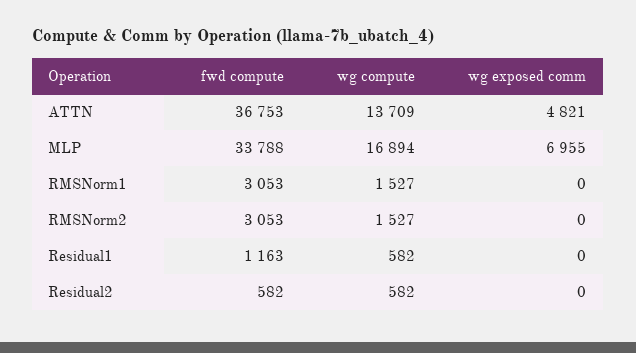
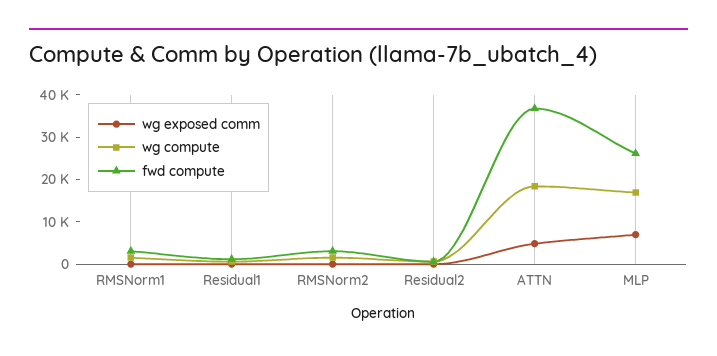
  {
    "fwd compute": {
      "ATTN": 36753,
-     "MLP": 33788,
+     "MLP": 26000,
      "RMSNorm1": 3053,
      "RMSNorm2": 3053,
      "Residual1": 1163,
      "Residual2": 582
    },
    "wg compute": {
-     "ATTN": 13709,
+     "ATTN": 18000,
      "MLP": 16894,
      "RMSNorm1": 1527,
      "RMSNorm2": 1527,
      "Residual1": 582,
      "Residual2": 582
    },
    "wg exposed comm": {
      "ATTN": 4821,
      "MLP": 6955,
      "RMSNorm1": 0,
      "RMSNorm2": 0,
      "Residual1": 0,
      "Residual2": 0
    }
  }

